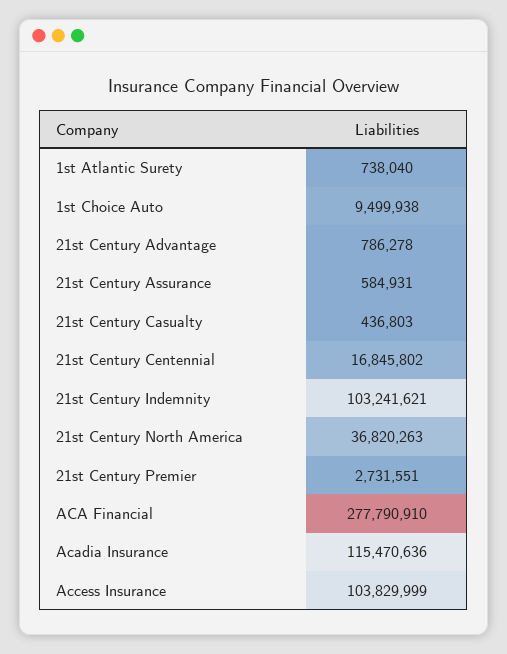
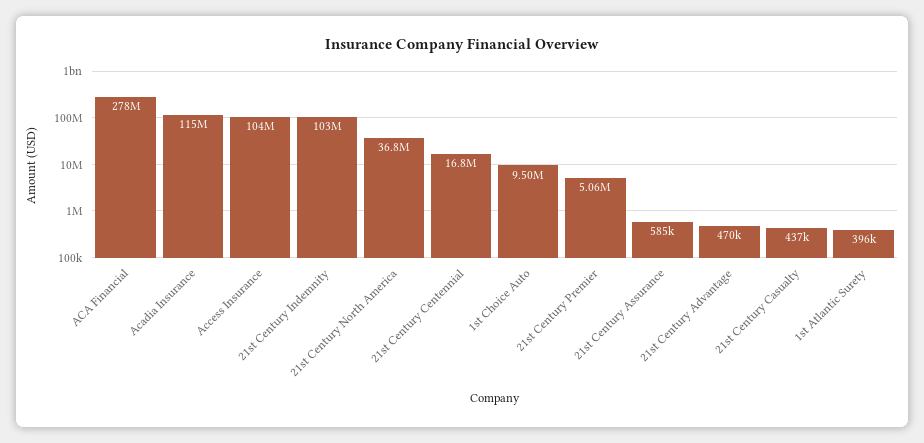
  {
-   "1st Atlantic Surety": 738040,
+   "1st Atlantic Surety": 396000,
    "1st Choice Auto": 9499938,
-   "21st Century Advantage": 786278,
+   "21st Century Advantage": 470000,
    "21st Century Assurance": 584931,
    "21st Century Casualty": 436803,
    "21st Century Centennial": 16845802,
    "21st Century Indemnity": 103241621,
    "21st Century North America": 36820263,
-   "21st Century Premier": 2731551,
+   "21st Century Premier": 5060000,
    "ACA Financial": 277790910,
    "Acadia Insurance": 115470636,
    "Access Insurance": 103829999
  }

